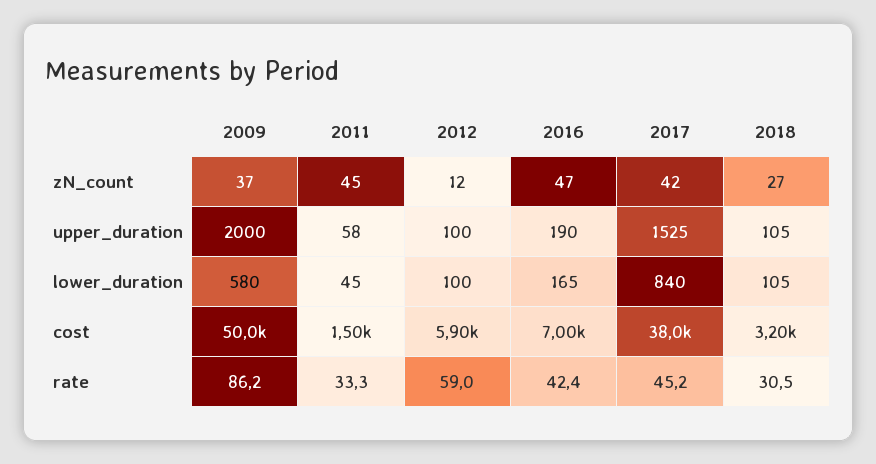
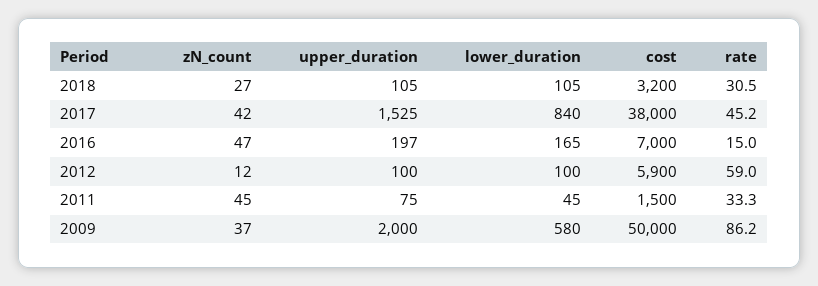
  {
    "2009": {
      "zN_count": 37,
      "upper_duration": 2000,
      "lower_duration": 580,
      "cost": 50000,
      "rate": 86.2
    },
    "2011": {
      "zN_count": 45,
-     "upper_duration": 58,
+     "upper_duration": 75,
      "lower_duration": 45,
      "cost": 1500,
      "rate": 33.3
    },
    "2012": {
      "zN_count": 12,
      "upper_duration": 100,
      "lower_duration": 100,
      "cost": 5900,
      "rate": 59
    },
    "2016": {
      "zN_count": 47,
-     "upper_duration": 190,
+     "upper_duration": 197,
      "lower_duration": 165,
      "cost": 7000,
-     "rate": 42.4
+     "rate": 15
    },
    "2017": {
      "zN_count": 42,
      "upper_duration": 1525,
      "lower_duration": 840,
      "cost": 38000,
      "rate": 45.2
    },
    "2018": {
      "zN_count": 27,
      "upper_duration": 105,
      "lower_duration": 105,
      "cost": 3200,
      "rate": 30.5
    }
  }

